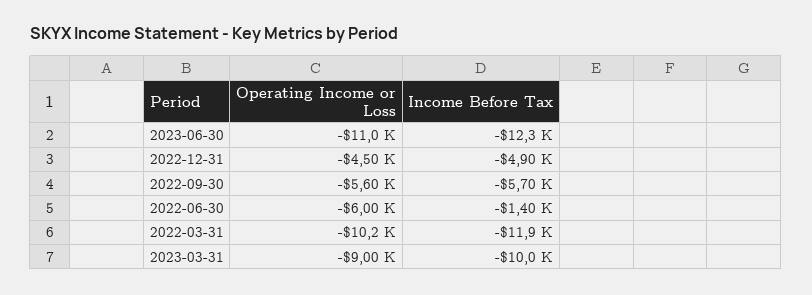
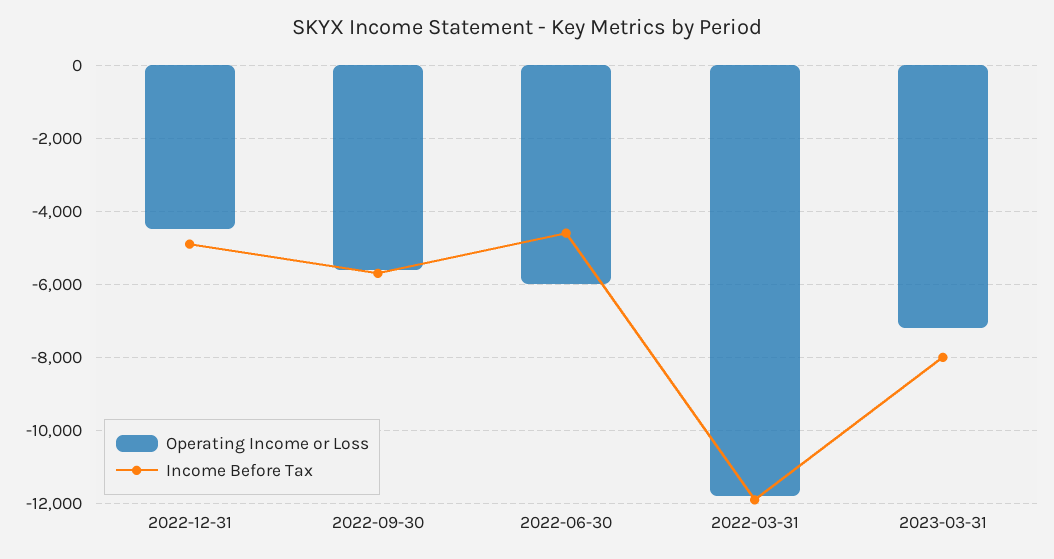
  {
    "Operating Income or Loss": {
-     "2023-06-30": -11000,
      "2022-12-31": -4500,
      "2022-09-30": -5600,
      "2022-06-30": -6000,
-     "2022-03-31": -10200,
+     "2022-03-31": -11800,
-     "2023-03-31": -9000
+     "2023-03-31": -7200
    },
    "Income Before Tax": {
-     "2023-06-30": -12300,
      "2022-12-31": -4900,
      "2022-09-30": -5700,
-     "2022-06-30": -1400,
+     "2022-06-30": -4600,
      "2022-03-31": -11900,
-     "2023-03-31": -10000
+     "2023-03-31": -8000
    }
  }

